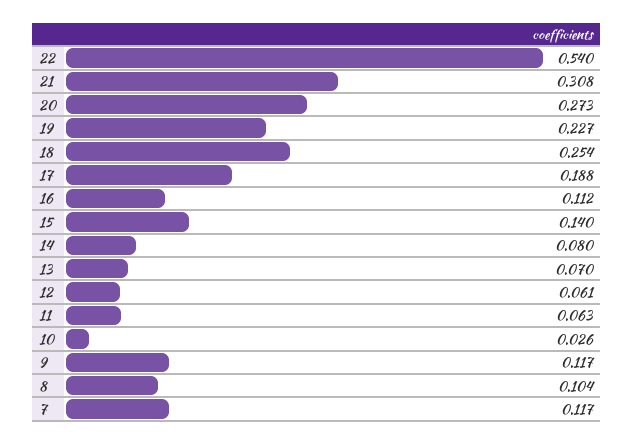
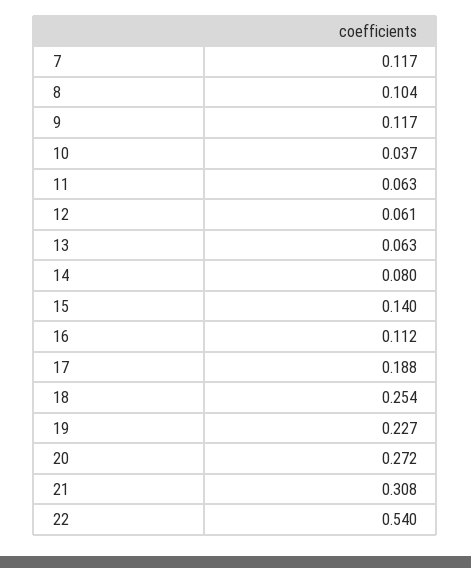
  {
    "22": 0.54,
    "21": 0.308,
-   "20": 0.273,
+   "20": 0.272,
    "19": 0.227,
    "18": 0.254,
    "17": 0.188,
    "16": 0.112,
    "15": 0.14,
    "14": 0.08,
-   "13": 0.07,
+   "13": 0.063,
    "12": 0.061,
    "11": 0.063,
-   "10": 0.026,
+   "10": 0.037,
    "9": 0.117,
    "8": 0.104,
    "7": 0.117
  }

